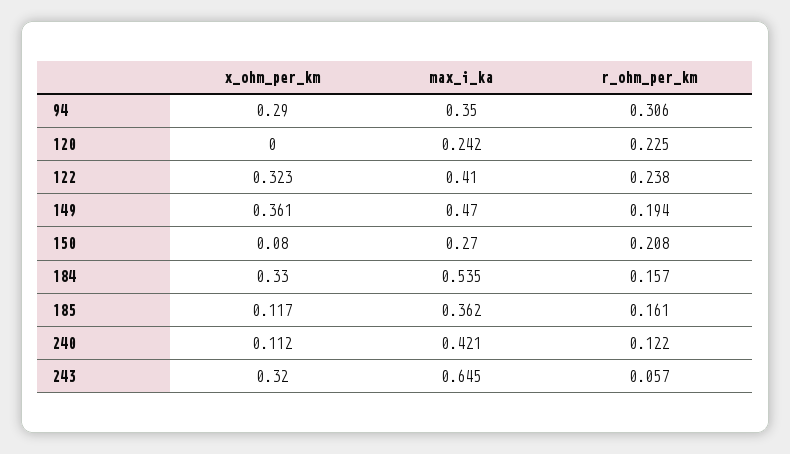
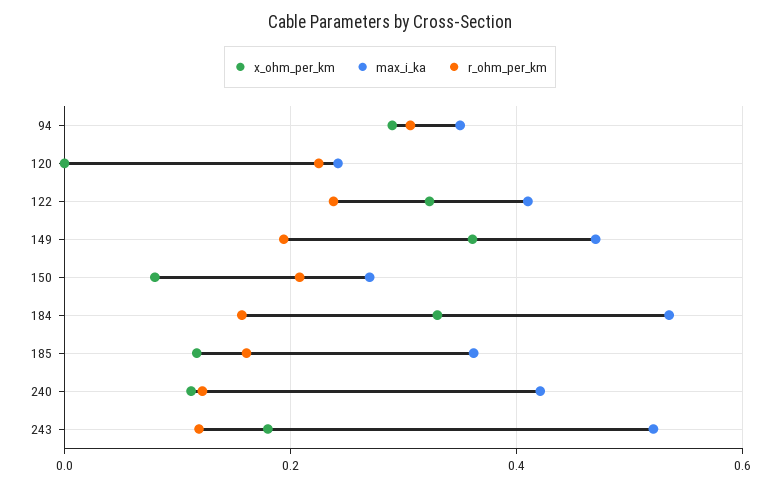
  {
    "x_ohm_per_km": {
      "94": 0.29,
      "120": 0,
      "122": 0.323,
      "149": 0.361,
      "150": 0.08,
      "184": 0.33,
      "185": 0.117,
      "240": 0.112,
-     "243": 0.32
+     "243": 0.18
    },
    "max_i_ka": {
      "94": 0.35,
      "120": 0.242,
      "122": 0.41,
      "149": 0.47,
      "150": 0.27,
      "184": 0.535,
      "185": 0.362,
      "240": 0.421,
-     "243": 0.645
+     "243": 0.52
    },
    "r_ohm_per_km": {
      "94": 0.306,
      "120": 0.225,
      "122": 0.238,
      "149": 0.194,
      "150": 0.208,
      "184": 0.157,
      "185": 0.161,
      "240": 0.122,
-     "243": 0.057
+     "243": 0.12
    }
  }

